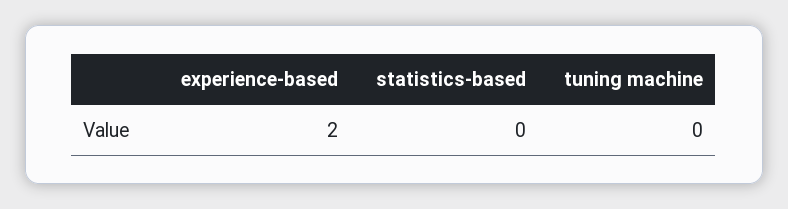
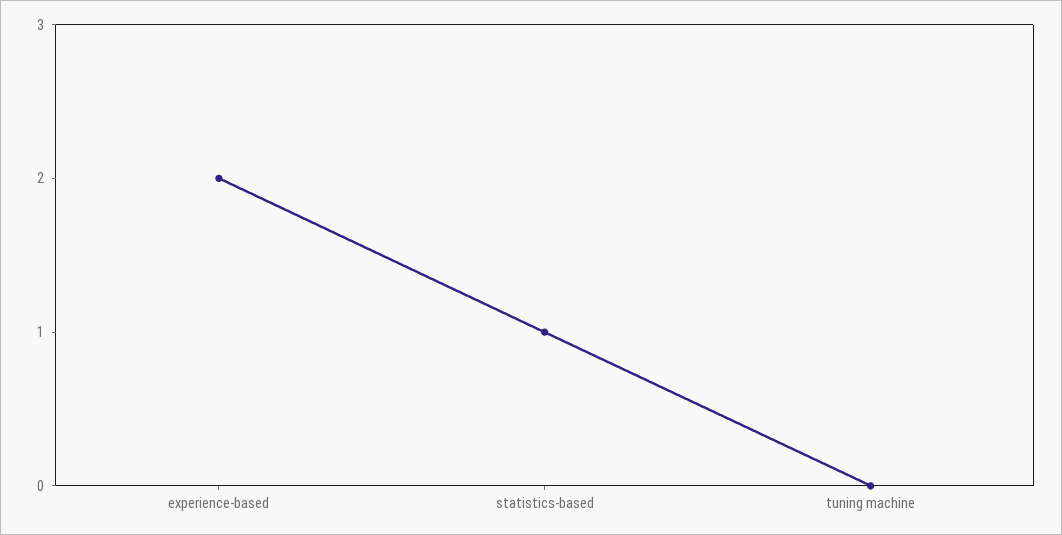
  {
    "experience-based": 2,
-   "statistics-based": 0,
+   "statistics-based": 1,
    "tuning machine": 0
  }

